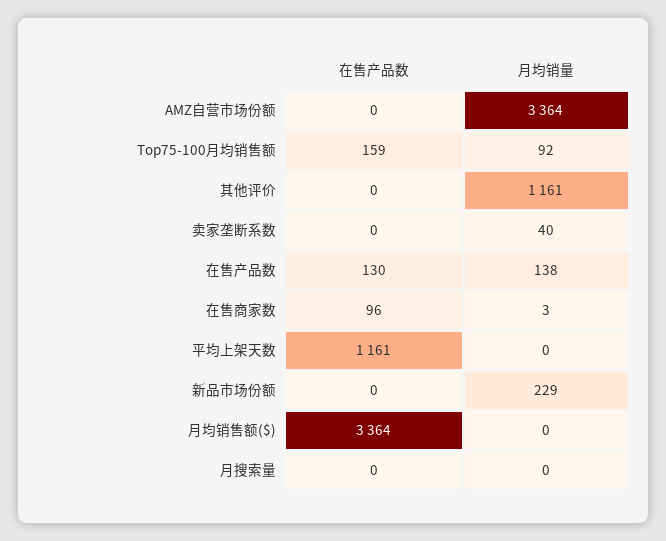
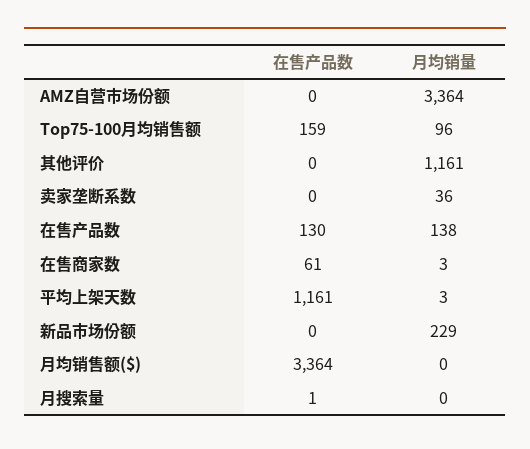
  {
    "在售产品数": {
      "AMZ自营市场份额": 0,
      "Top75-100月均销售额": 159,
      "其他评价": 0,
      "卖家垄断系数": 0,
      "在售产品数": 130,
-     "在售商家数": 96,
+     "在售商家数": 61,
      "平均上架天数": 1161,
      "新品市场份额": 0,
      "月均销售额($)": 3364,
-     "月搜索量": 0
+     "月搜索量": 1
    },
    "月均销量": {
      "AMZ自营市场份额": 3364,
-     "Top75-100月均销售额": 92,
+     "Top75-100月均销售额": 96,
      "其他评价": 1161,
-     "卖家垄断系数": 40,
+     "卖家垄断系数": 36,
      "在售产品数": 138,
      "在售商家数": 3,
-     "平均上架天数": 0,
+     "平均上架天数": 3,
      "新品市场份额": 229,
      "月均销售额($)": 0,
      "月搜索量": 0
    }
  }

